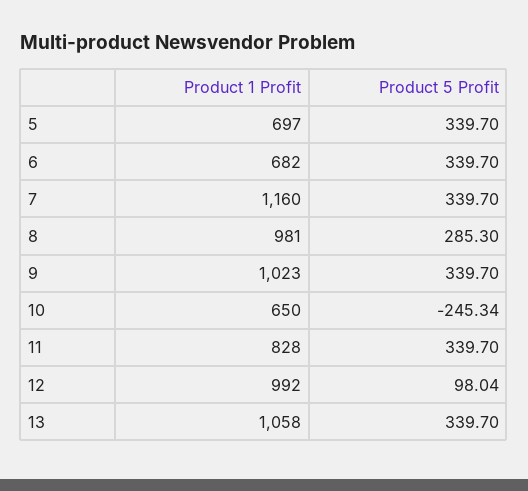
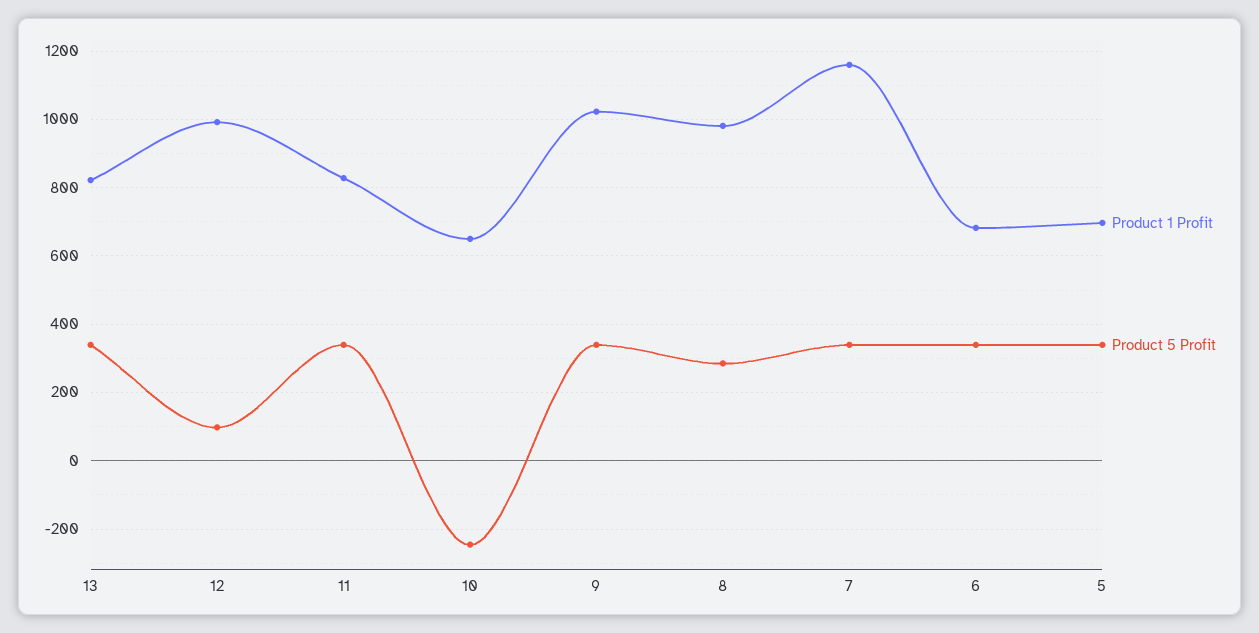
  {
    "Product 1 Profit": {
      "5": 697,
      "6": 682,
      "7": 1160,
      "8": 981,
      "9": 1023,
      "10": 650,
      "11": 828,
      "12": 992,
-     "13": 1058
+     "13": 820
    },
    "Product 5 Profit": {
      "5": 339.7,
      "6": 339.7,
      "7": 339.7,
      "8": 285.3,
      "9": 339.7,
      "10": -245.34,
      "11": 339.7,
      "12": 98.04,
      "13": 339.7
    }
  }

